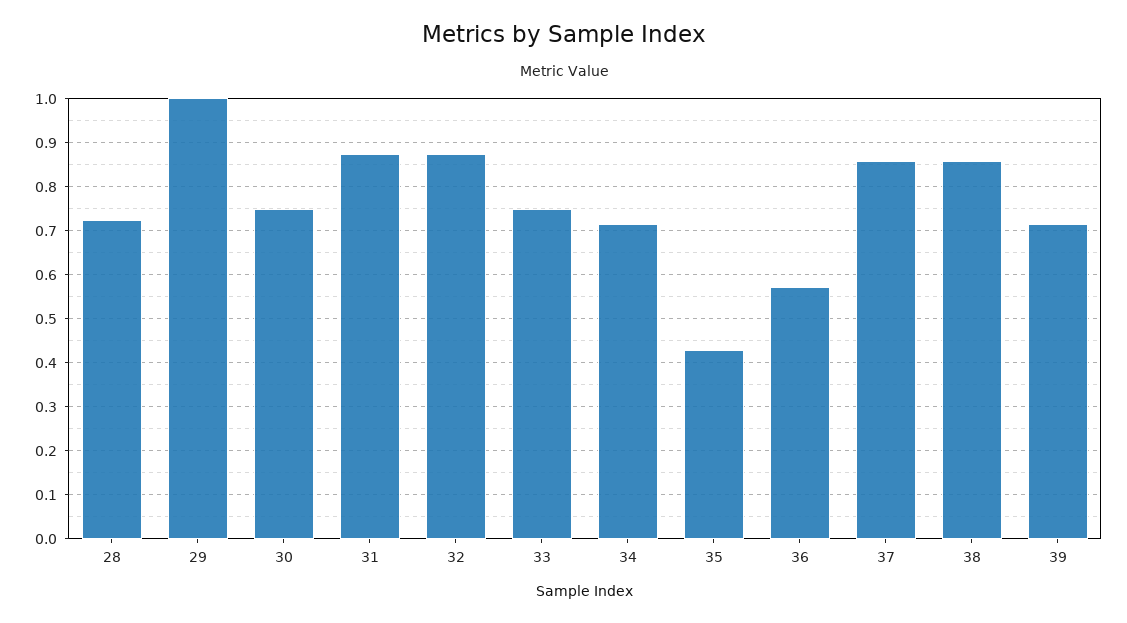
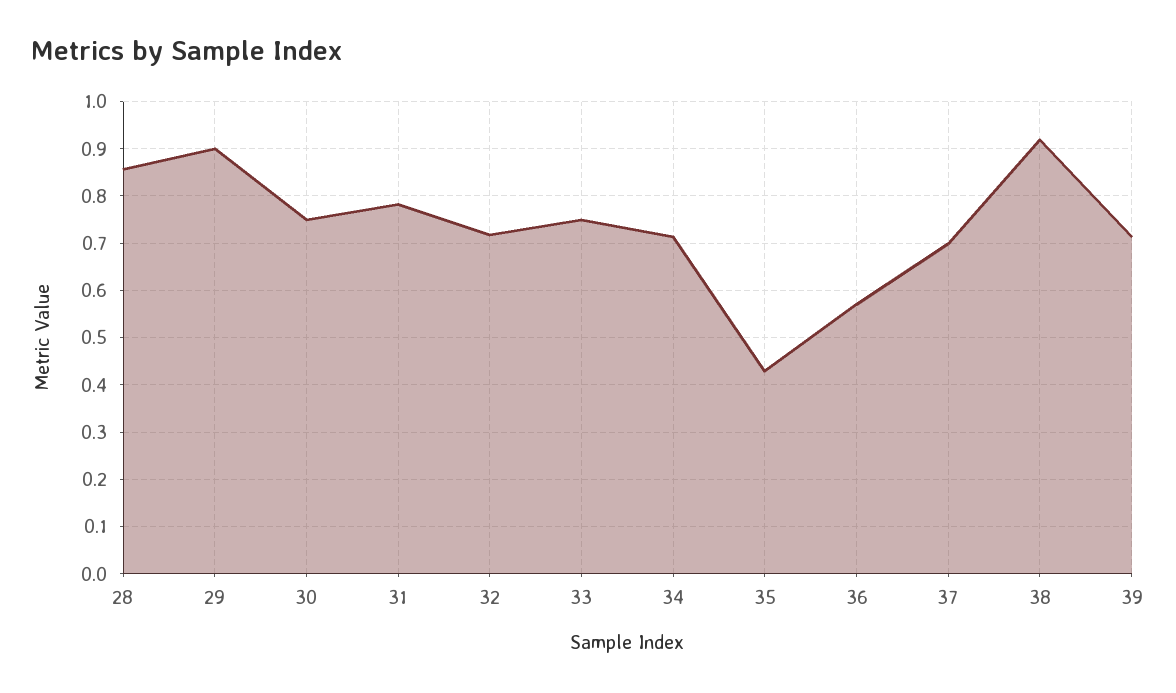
  {
-   "28": 0.72,
+   "28": 0.86,
-   "29": 1,
+   "29": 0.9,
    "30": 0.76,
-   "31": 0.88,
+   "31": 0.78,
-   "32": 0.88,
+   "32": 0.72,
    "33": 0.76,
    "34": 0.72,
    "35": 0.42,
    "36": 0.58,
-   "37": 0.86,
+   "37": 0.7,
-   "38": 0.86,
+   "38": 0.92,
    "39": 0.72
  }

